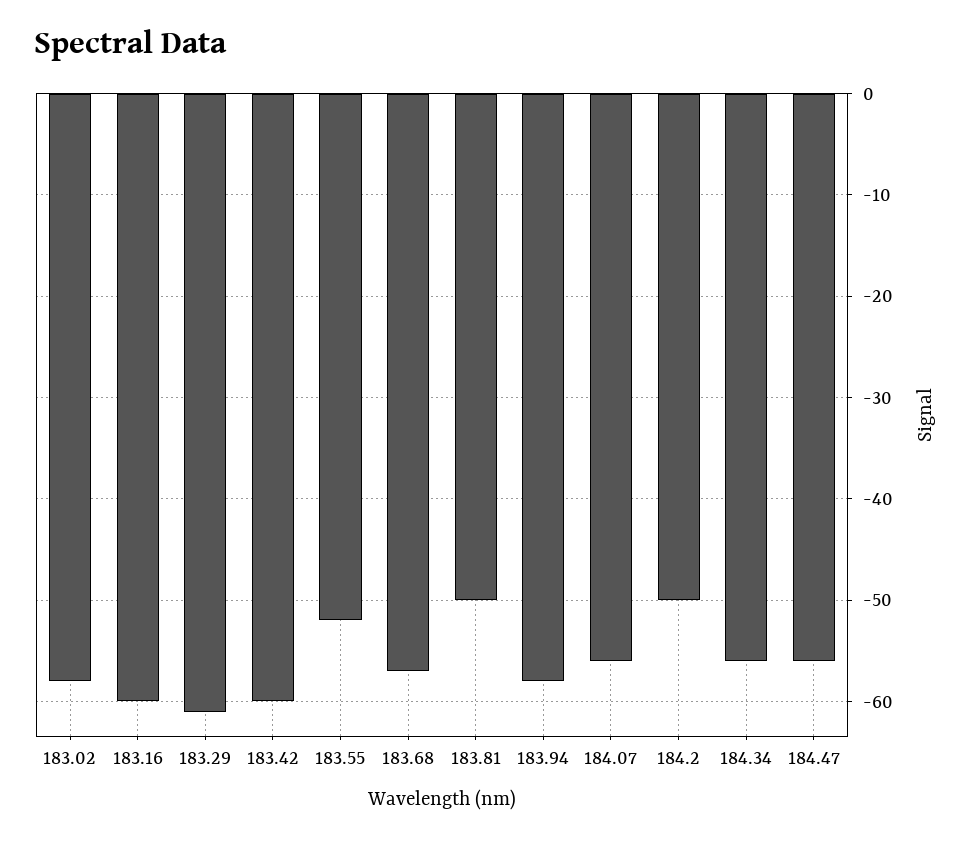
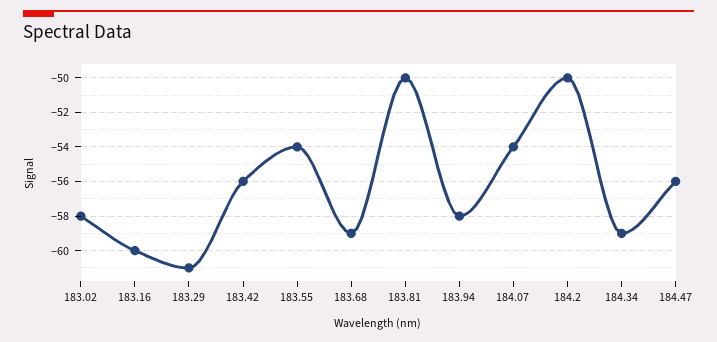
  {
    "183.02": -58,
    "183.16": -60,
    "183.29": -61,
-   "183.42": -60,
+   "183.42": -56,
-   "183.55": -52,
+   "183.55": -54,
-   "183.68": -57,
+   "183.68": -59,
    "183.81": -50,
    "183.94": -58,
-   "184.07": -56,
+   "184.07": -54,
    "184.2": -50,
-   "184.34": -56,
+   "184.34": -59,
    "184.47": -56
  }

